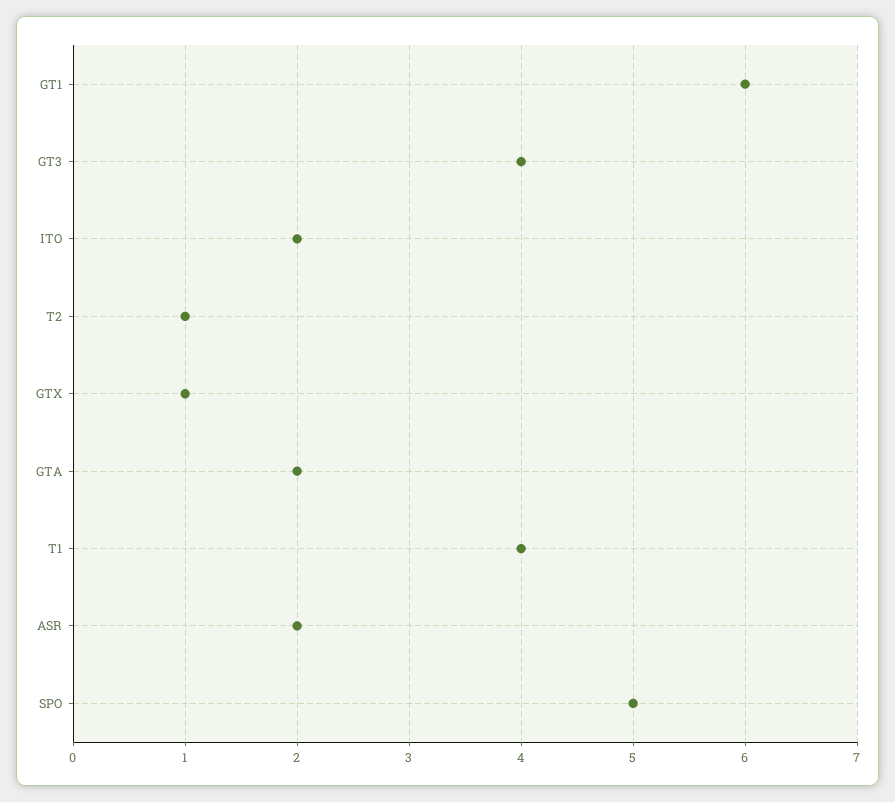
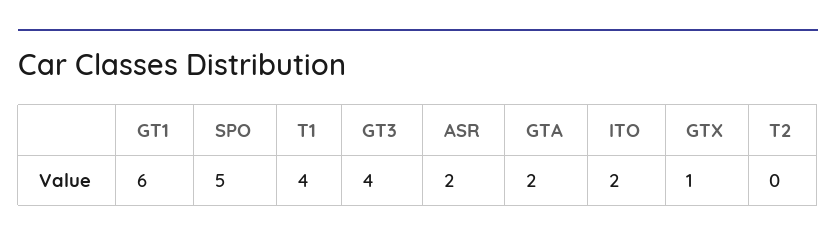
  {
    "GT1": 6,
    "GT3": 4,
    "ITO": 2,
-   "T2": 1,
+   "T2": 0,
    "GTX": 1,
    "GTA": 2,
    "T1": 4,
    "ASR": 2,
    "SPO": 5
  }

